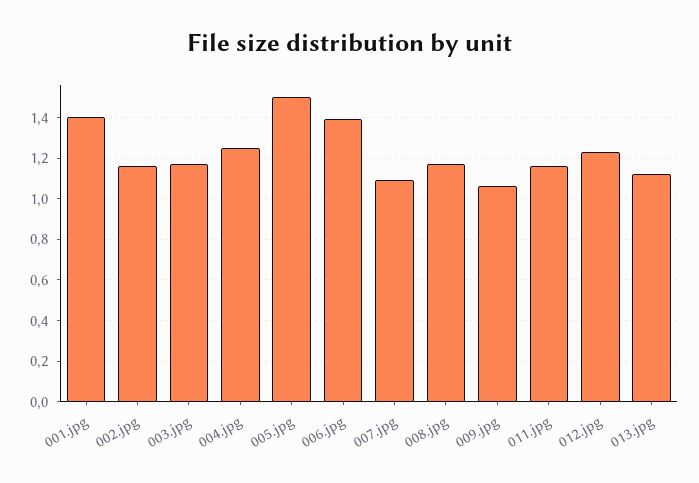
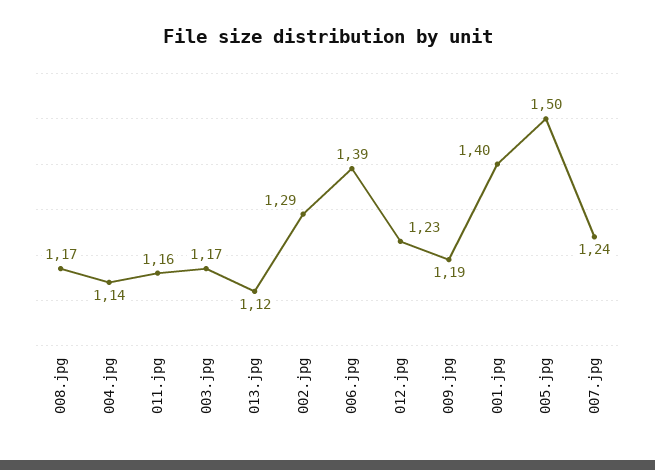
  {
    "001.jpg": 1.4,
-   "002.jpg": 1.15,
+   "002.jpg": 1.29,
    "003.jpg": 1.17,
-   "004.jpg": 1.25,
+   "004.jpg": 1.14,
    "005.jpg": 1.5,
    "006.jpg": 1.39,
-   "007.jpg": 1.1,
+   "007.jpg": 1.24,
    "008.jpg": 1.17,
-   "009.jpg": 1.05,
+   "009.jpg": 1.19,
    "011.jpg": 1.16,
    "012.jpg": 1.23,
    "013.jpg": 1.12
  }

